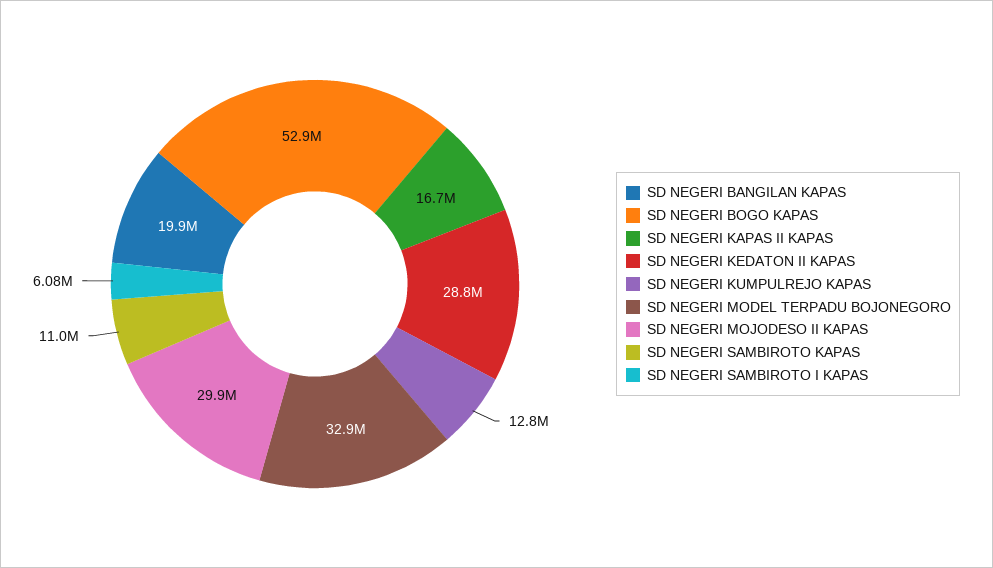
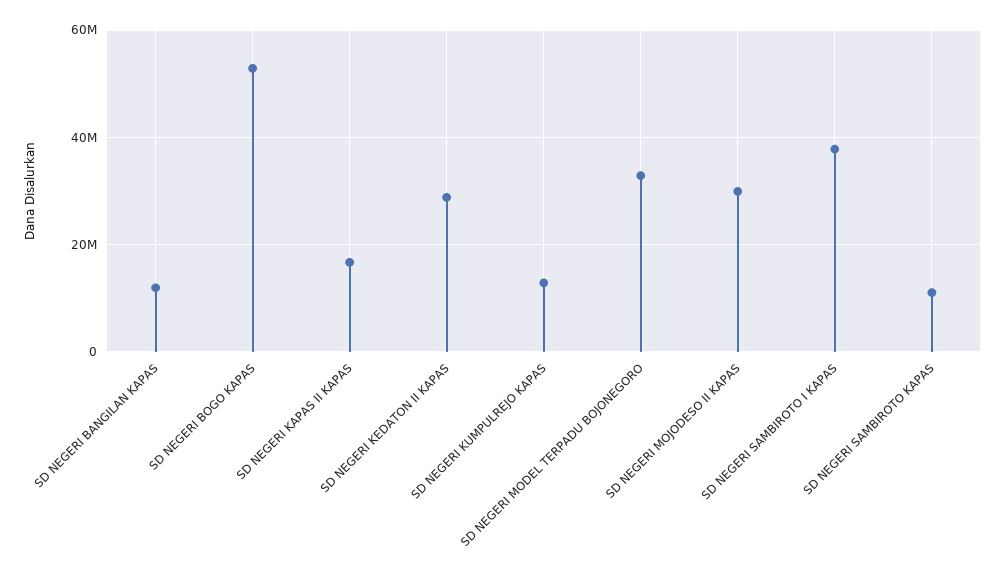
  {
-   "SD NEGERI BANGILAN KAPAS": 19900000,
+   "SD NEGERI BANGILAN KAPAS": 12000000,
    "SD NEGERI BOGO KAPAS": 52900000,
    "SD NEGERI KAPAS II KAPAS": 16700000,
    "SD NEGERI KEDATON II KAPAS": 28800000,
    "SD NEGERI KUMPULREJO KAPAS": 12800000,
    "SD NEGERI MODEL TERPADU BOJONEGORO": 32900000,
    "SD NEGERI MOJODESO II KAPAS": 29900000,
    "SD NEGERI SAMBIROTO KAPAS": 11000000,
-   "SD NEGERI SAMBIROTO I KAPAS": 6080000
+   "SD NEGERI SAMBIROTO I KAPAS": 38000000
  }

